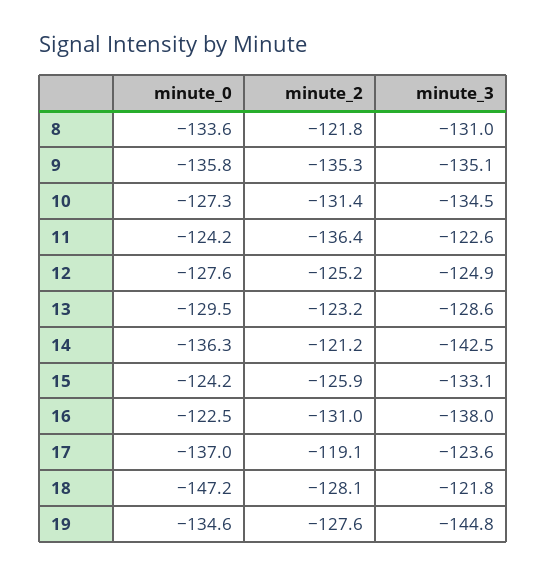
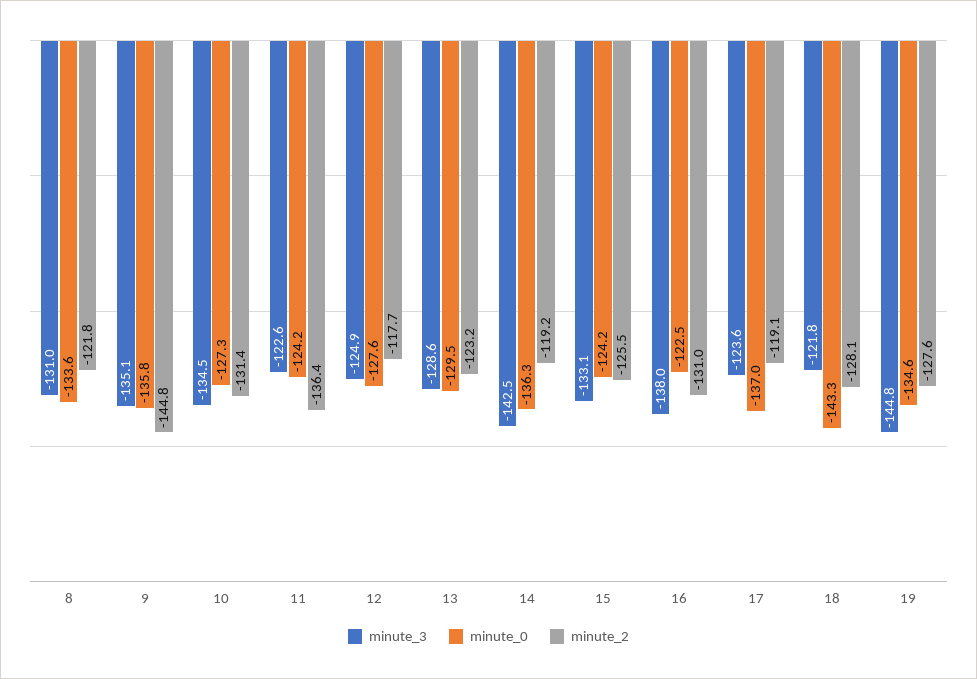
  {
    "minute_0": {
      "8": -133.6,
      "9": -135.8,
      "10": -127.3,
      "11": -124.2,
      "12": -127.6,
      "13": -129.5,
      "14": -136.3,
      "15": -124.2,
      "16": -122.5,
      "17": -137,
-     "18": -147.2,
+     "18": -143.3,
      "19": -134.6
    },
    "minute_2": {
      "8": -121.8,
-     "9": -135.3,
+     "9": -144.8,
      "10": -131.4,
      "11": -136.4,
-     "12": -125.2,
+     "12": -117.7,
      "13": -123.2,
-     "14": -121.2,
+     "14": -119.2,
-     "15": -125.9,
+     "15": -125.5,
      "16": -131,
      "17": -119.1,
      "18": -128.1,
      "19": -127.6
    },
    "minute_3": {
      "8": -131,
      "9": -135.1,
      "10": -134.5,
      "11": -122.6,
      "12": -124.9,
      "13": -128.6,
      "14": -142.5,
      "15": -133.1,
      "16": -138,
      "17": -123.6,
      "18": -121.8,
      "19": -144.8
    }
  }

